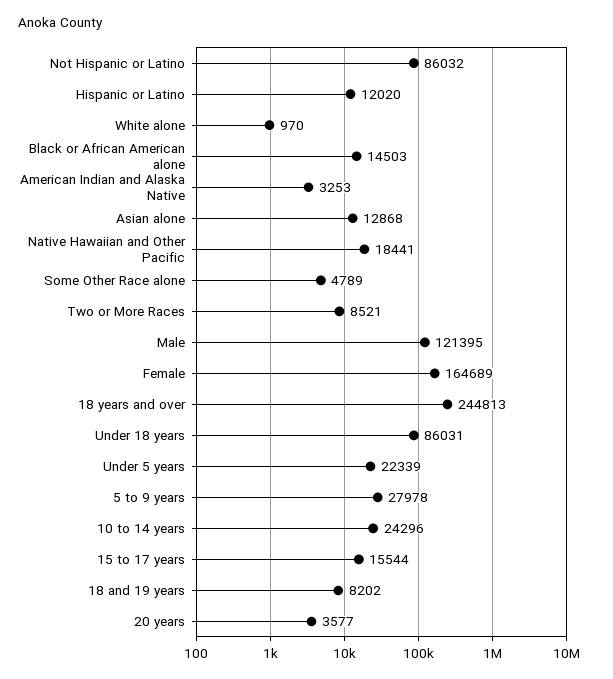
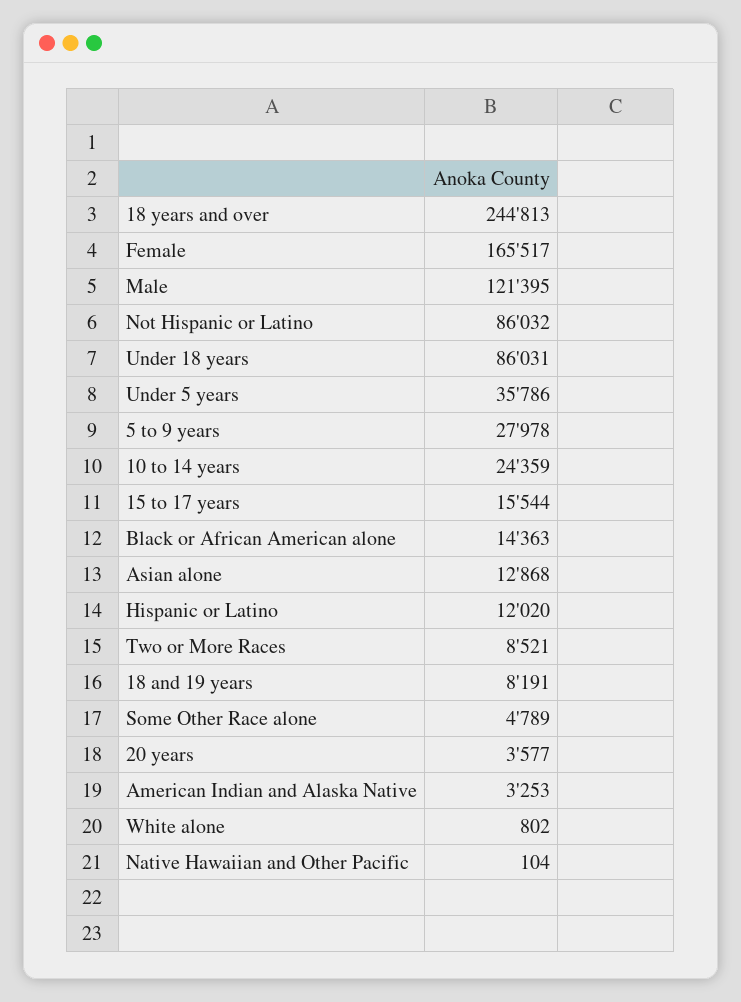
  {
    "Not Hispanic or Latino": 86032,
    "Hispanic or Latino": 12020,
-   "White alone": 970,
+   "White alone": 802,
-   "Black or African American alone": 14503,
+   "Black or African American alone": 14363,
    "American Indian and Alaska Native": 3253,
    "Asian alone": 12868,
-   "Native Hawaiian and Other Pacific": 18441,
+   "Native Hawaiian and Other Pacific": 104,
    "Some Other Race alone": 4789,
    "Two or More Races": 8521,
    "Male": 121395,
-   "Female": 164689,
+   "Female": 165517,
    "18 years and over": 244813,
    "Under 18 years": 86031,
-   "Under 5 years": 22339,
+   "Under 5 years": 35786,
    "5 to 9 years": 27978,
-   "10 to 14 years": 24296,
+   "10 to 14 years": 24359,
    "15 to 17 years": 15544,
-   "18 and 19 years": 8202,
+   "18 and 19 years": 8191,
    "20 years": 3577
  }

